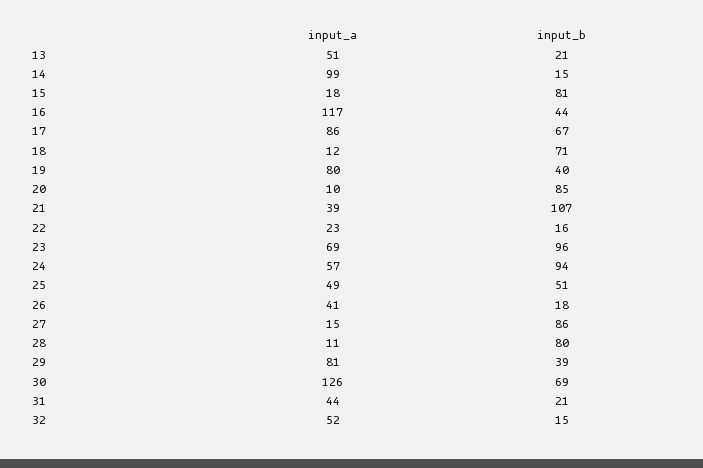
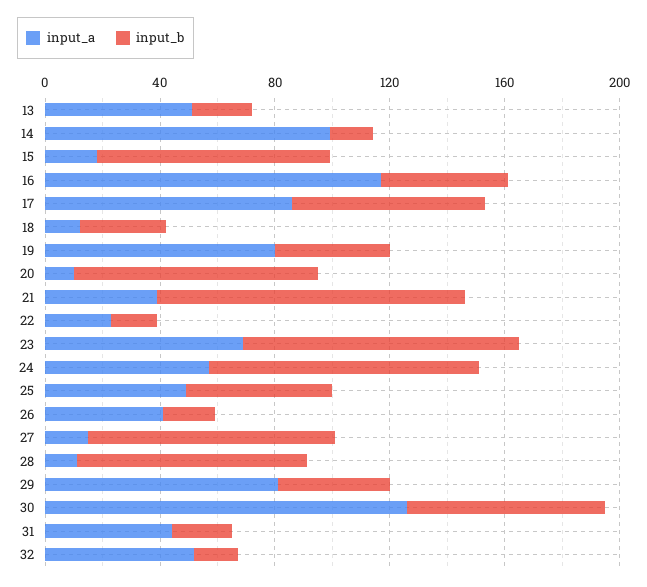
  {
    "input_a": {
      "13": 51,
      "14": 99,
      "15": 18,
      "16": 117,
      "17": 86,
      "18": 12,
      "19": 80,
      "20": 10,
      "21": 39,
      "22": 23,
      "23": 69,
      "24": 57,
      "25": 49,
      "26": 41,
      "27": 15,
      "28": 11,
      "29": 81,
      "30": 126,
      "31": 44,
      "32": 52
    },
    "input_b": {
      "13": 21,
      "14": 15,
      "15": 81,
      "16": 44,
      "17": 67,
-     "18": 71,
+     "18": 30,
      "19": 40,
      "20": 85,
      "21": 107,
      "22": 16,
      "23": 96,
      "24": 94,
      "25": 51,
      "26": 18,
      "27": 86,
      "28": 80,
      "29": 39,
      "30": 69,
      "31": 21,
      "32": 15
    }
  }

